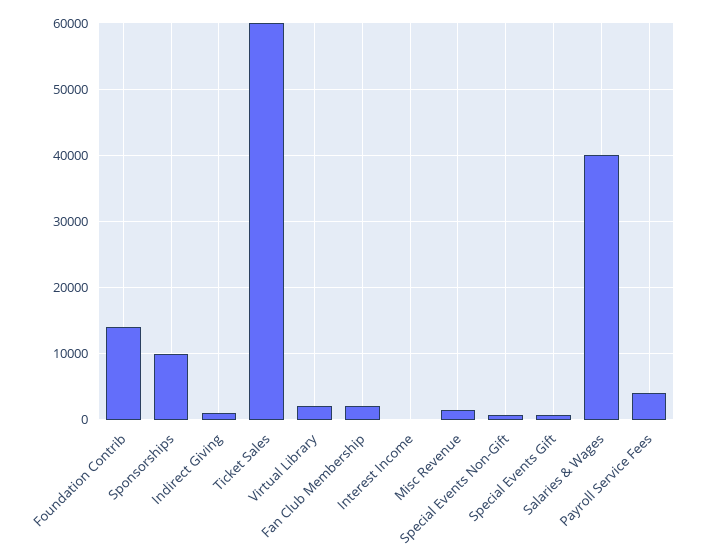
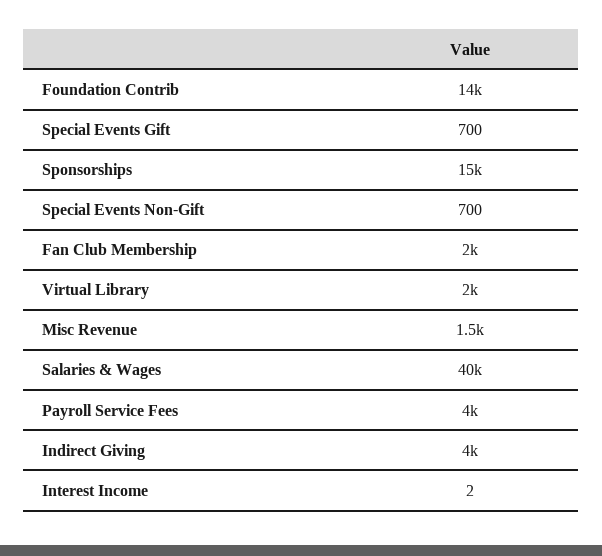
  {
    "Foundation Contrib": 14000,
-   "Sponsorships": 10000,
+   "Sponsorships": 15000,
-   "Indirect Giving": 1000,
+   "Indirect Giving": 4000,
-   "Ticket Sales": 60000,
    "Virtual Library": 2000,
    "Fan Club Membership": 2000,
    "Interest Income": 2,
    "Misc Revenue": 1500,
    "Special Events Non-Gift": 700,
    "Special Events Gift": 700,
    "Salaries & Wages": 40000,
    "Payroll Service Fees": 4000
  }

